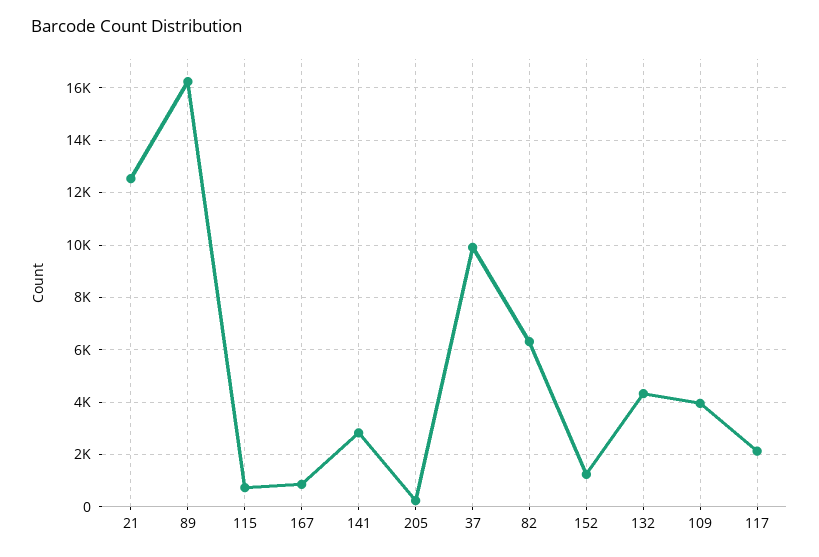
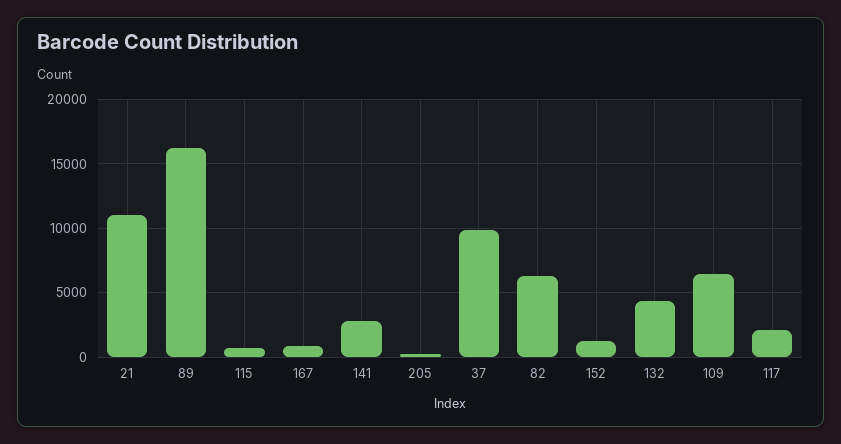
  {
-   "21": 12500,
+   "21": 11000,
    "89": 16250,
    "115": 750,
    "167": 750,
    "141": 2750,
    "205": 250,
    "37": 10000,
    "82": 6250,
    "152": 1250,
    "132": 4250,
-   "109": 4000,
+   "109": 6500,
    "117": 2250
  }

